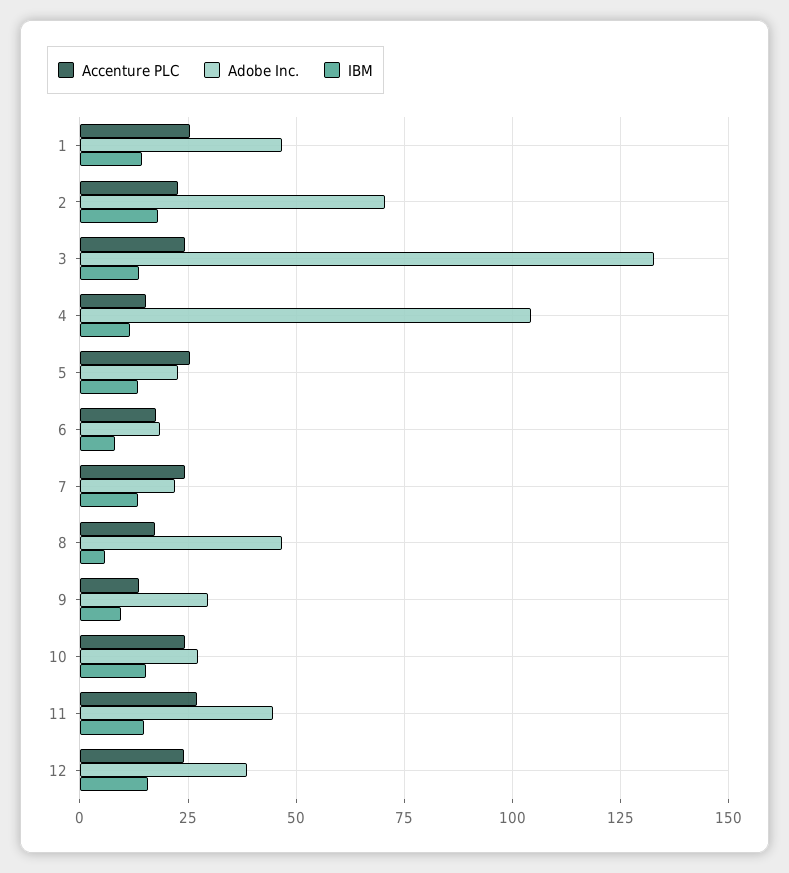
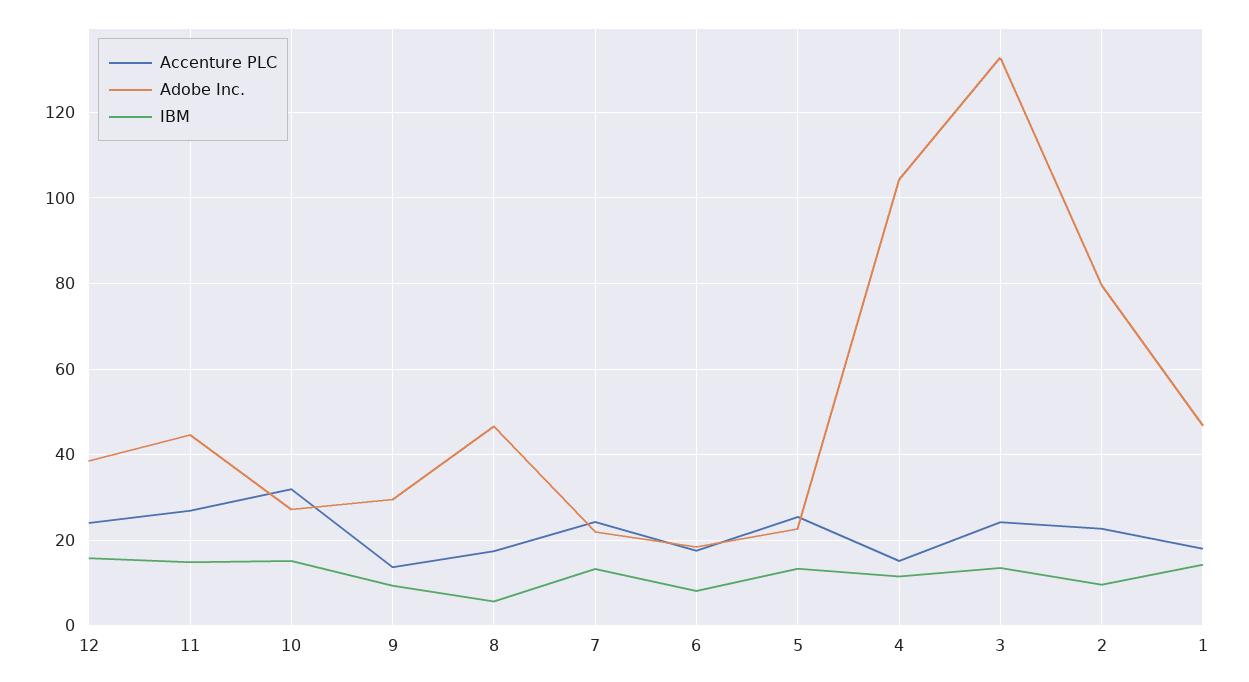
  {
    "Accenture PLC": {
-     "1": 25,
+     "1": 18,
      "2": 22,
      "3": 24,
      "4": 16,
      "5": 26,
      "6": 18,
      "7": 24,
      "8": 18,
      "9": 14,
-     "10": 25,
+     "10": 32,
      "11": 26,
      "12": 24
    },
    "Adobe Inc.": {
      "1": 46,
-     "2": 70,
+     "2": 80,
      "3": 132,
      "4": 104,
      "5": 22,
      "6": 18,
      "7": 22,
      "8": 46,
      "9": 30,
      "10": 28,
      "11": 44,
      "12": 38
    },
    "IBM": {
      "1": 14,
-     "2": 17.5,
+     "2": 10,
      "3": 14,
      "4": 12,
      "5": 14,
      "6": 8,
      "7": 14,
      "8": 6,
      "9": 10,
      "10": 16,
      "11": 14,
      "12": 16
    }
  }

